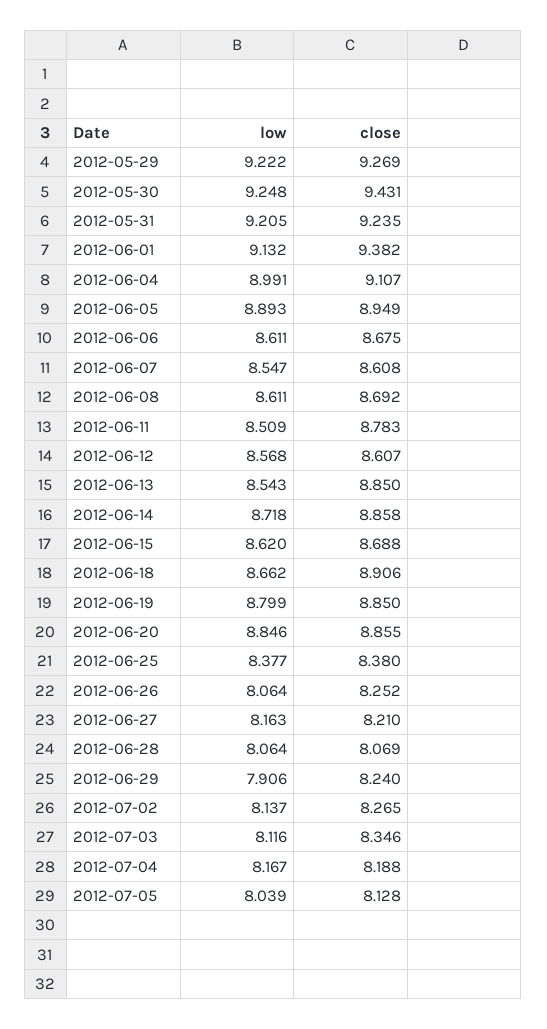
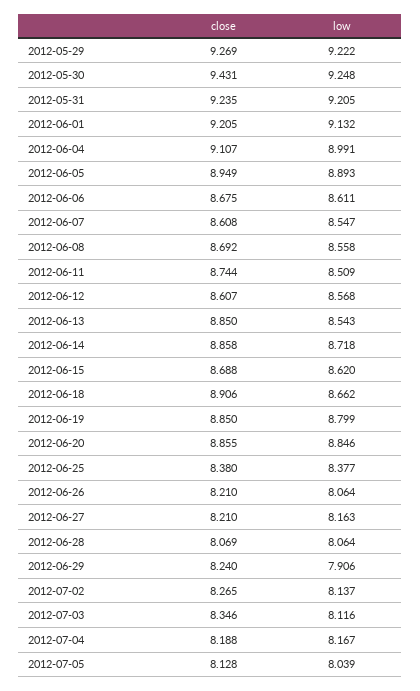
  {
    "low": {
      "2012-05-29": 9.222,
      "2012-05-30": 9.248,
      "2012-05-31": 9.205,
      "2012-06-01": 9.132,
      "2012-06-04": 8.991,
      "2012-06-05": 8.893,
      "2012-06-06": 8.611,
      "2012-06-07": 8.547,
-     "2012-06-08": 8.611,
+     "2012-06-08": 8.558,
      "2012-06-11": 8.509,
      "2012-06-12": 8.568,
      "2012-06-13": 8.543,
      "2012-06-14": 8.718,
      "2012-06-15": 8.62,
      "2012-06-18": 8.662,
      "2012-06-19": 8.799,
      "2012-06-20": 8.846,
      "2012-06-25": 8.377,
      "2012-06-26": 8.064,
      "2012-06-27": 8.163,
      "2012-06-28": 8.064,
      "2012-06-29": 7.906,
      "2012-07-02": 8.137,
      "2012-07-03": 8.116,
      "2012-07-04": 8.167,
      "2012-07-05": 8.039
    },
    "close": {
      "2012-05-29": 9.269,
      "2012-05-30": 9.431,
      "2012-05-31": 9.235,
-     "2012-06-01": 9.382,
+     "2012-06-01": 9.205,
      "2012-06-04": 9.107,
      "2012-06-05": 8.949,
      "2012-06-06": 8.675,
      "2012-06-07": 8.608,
      "2012-06-08": 8.692,
-     "2012-06-11": 8.783,
+     "2012-06-11": 8.744,
      "2012-06-12": 8.607,
      "2012-06-13": 8.85,
      "2012-06-14": 8.858,
      "2012-06-15": 8.688,
      "2012-06-18": 8.906,
      "2012-06-19": 8.85,
      "2012-06-20": 8.855,
      "2012-06-25": 8.38,
-     "2012-06-26": 8.252,
+     "2012-06-26": 8.21,
      "2012-06-27": 8.21,
      "2012-06-28": 8.069,
      "2012-06-29": 8.24,
      "2012-07-02": 8.265,
      "2012-07-03": 8.346,
      "2012-07-04": 8.188,
      "2012-07-05": 8.128
    }
  }

